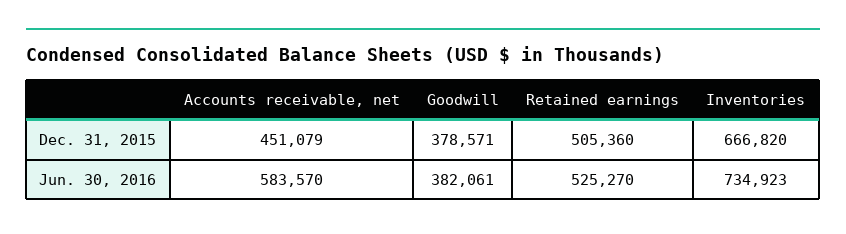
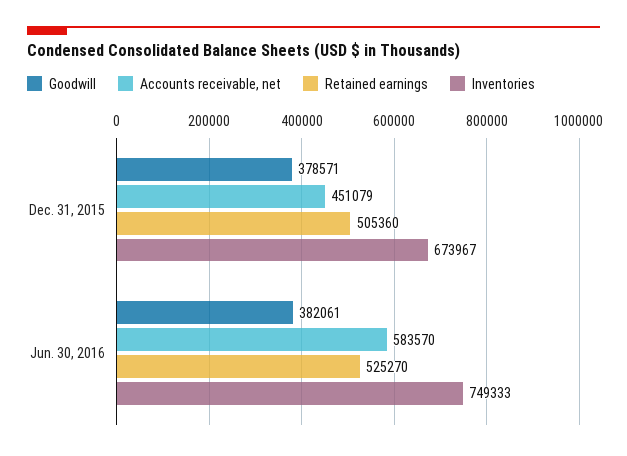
  {
    "Accounts receivable, net": {
      "Dec. 31, 2015": 451079,
      "Jun. 30, 2016": 583570
    },
    "Goodwill": {
      "Dec. 31, 2015": 378571,
      "Jun. 30, 2016": 382061
    },
    "Retained earnings": {
      "Dec. 31, 2015": 505360,
      "Jun. 30, 2016": 525270
    },
    "Inventories": {
-     "Dec. 31, 2015": 666820,
+     "Dec. 31, 2015": 673967,
-     "Jun. 30, 2016": 734923
+     "Jun. 30, 2016": 749333
    }
  }

